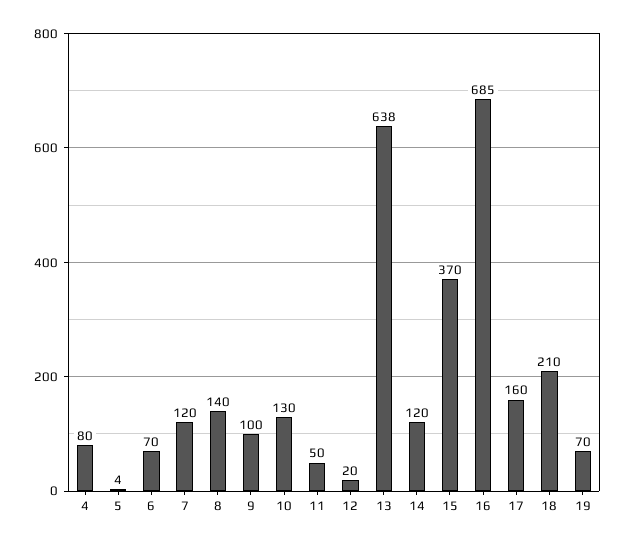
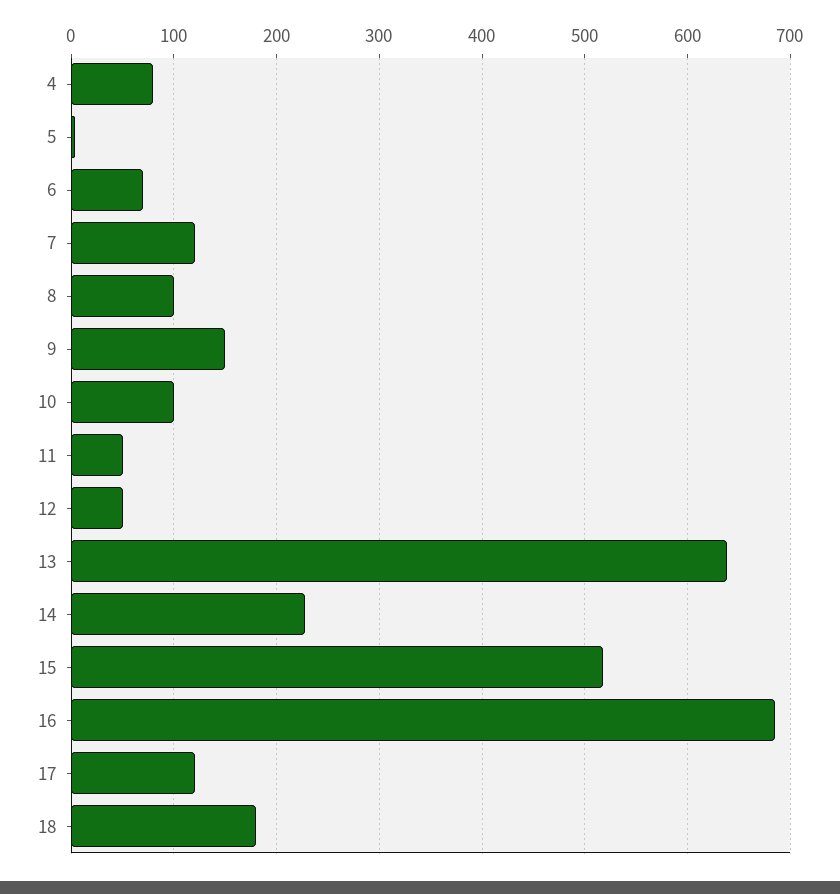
  {
    "4": 80,
    "5": 4,
    "6": 70,
    "7": 120,
-   "8": 140,
+   "8": 100,
-   "9": 100,
+   "9": 150,
-   "10": 130,
+   "10": 100,
    "11": 50,
-   "12": 20,
+   "12": 50,
    "13": 638,
-   "14": 120,
+   "14": 230,
-   "15": 370,
+   "15": 520,
    "16": 685,
-   "17": 160,
+   "17": 120,
-   "18": 210,
+   "18": 180
-   "19": 70
  }

